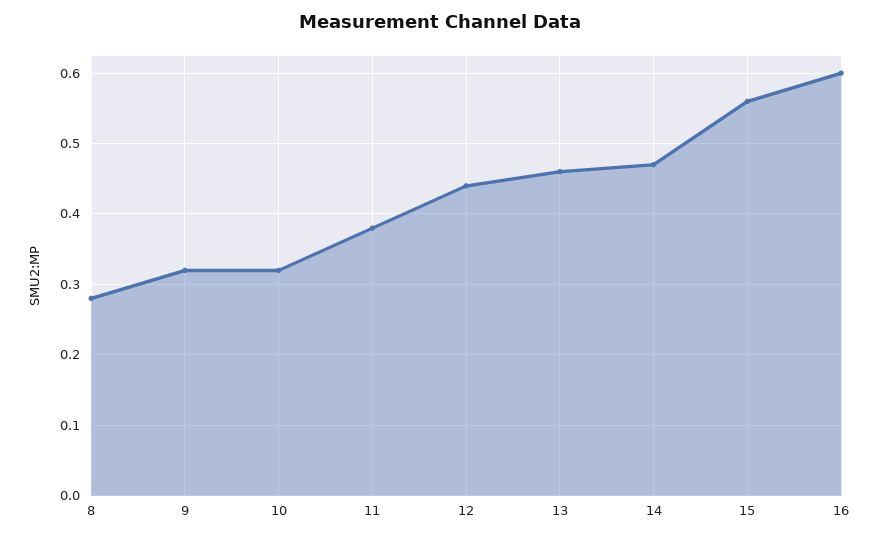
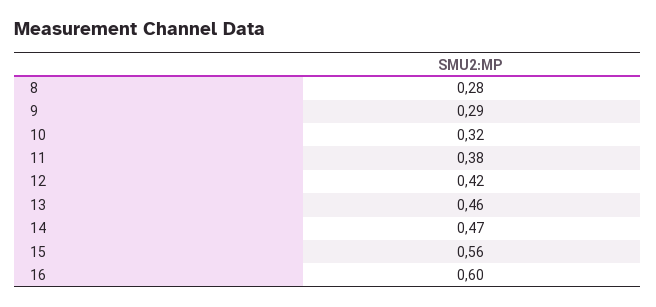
  {
    "8": 0.28,
-   "9": 0.32,
+   "9": 0.29,
    "10": 0.32,
    "11": 0.38,
-   "12": 0.44,
+   "12": 0.42,
    "13": 0.46,
    "14": 0.47,
    "15": 0.56,
    "16": 0.6
  }

